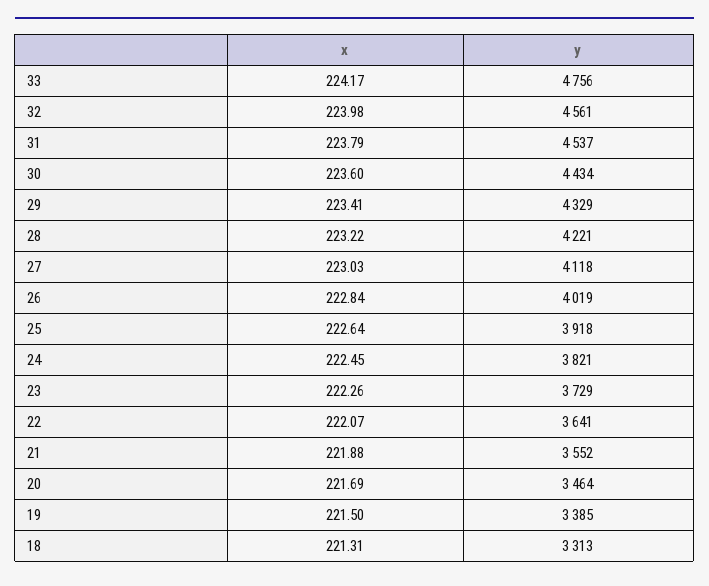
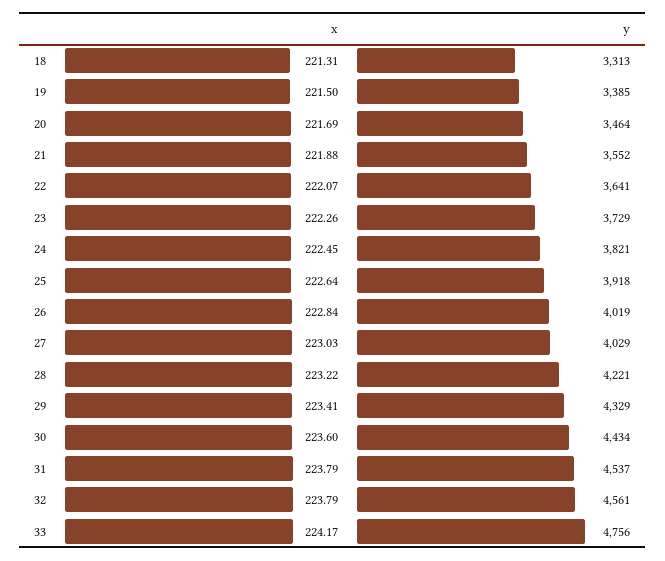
  {
    "x": {
      "33": 224.17,
-     "32": 223.98,
+     "32": 223.79,
      "31": 223.79,
      "30": 223.6,
      "29": 223.41,
      "28": 223.22,
      "27": 223.03,
      "26": 222.84,
      "25": 222.64,
      "24": 222.45,
      "23": 222.26,
      "22": 222.07,
      "21": 221.88,
      "20": 221.69,
      "19": 221.5,
      "18": 221.31
    },
    "y": {
      "33": 4756,
      "32": 4561,
      "31": 4537,
      "30": 4434,
      "29": 4329,
      "28": 4221,
-     "27": 4118,
+     "27": 4029,
      "26": 4019,
      "25": 3918,
      "24": 3821,
      "23": 3729,
      "22": 3641,
      "21": 3552,
      "20": 3464,
      "19": 3385,
      "18": 3313
    }
  }

